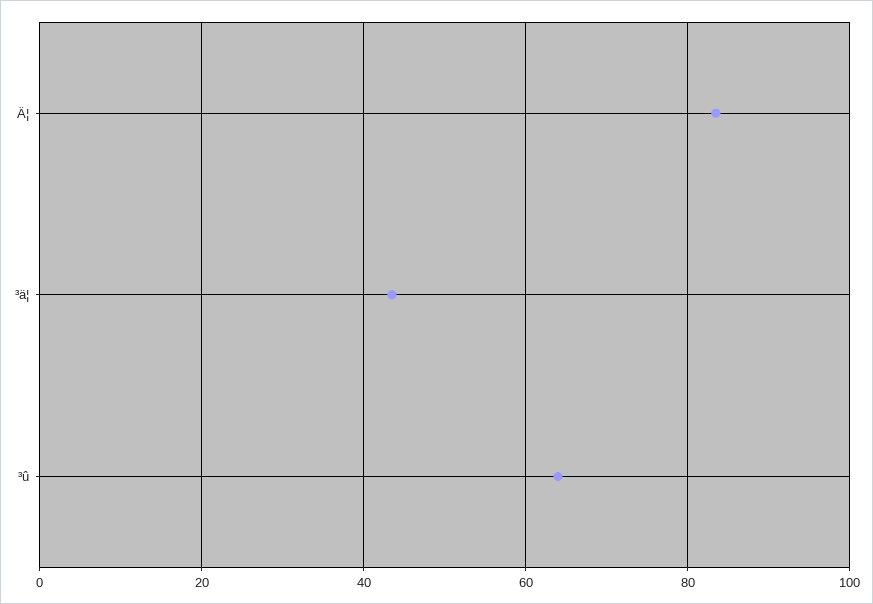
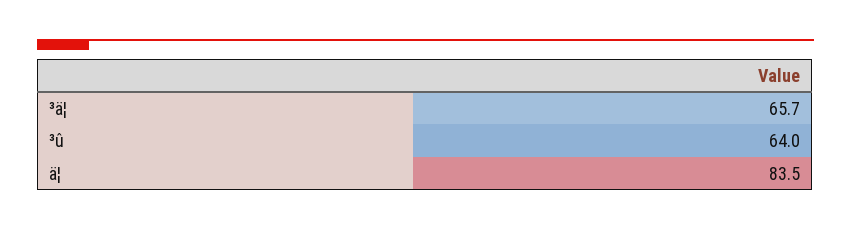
  {
    "Ä¦": 83.5,
-   "³ä¦": 44,
+   "³ä¦": 65.7,
    "³û": 64
  }

